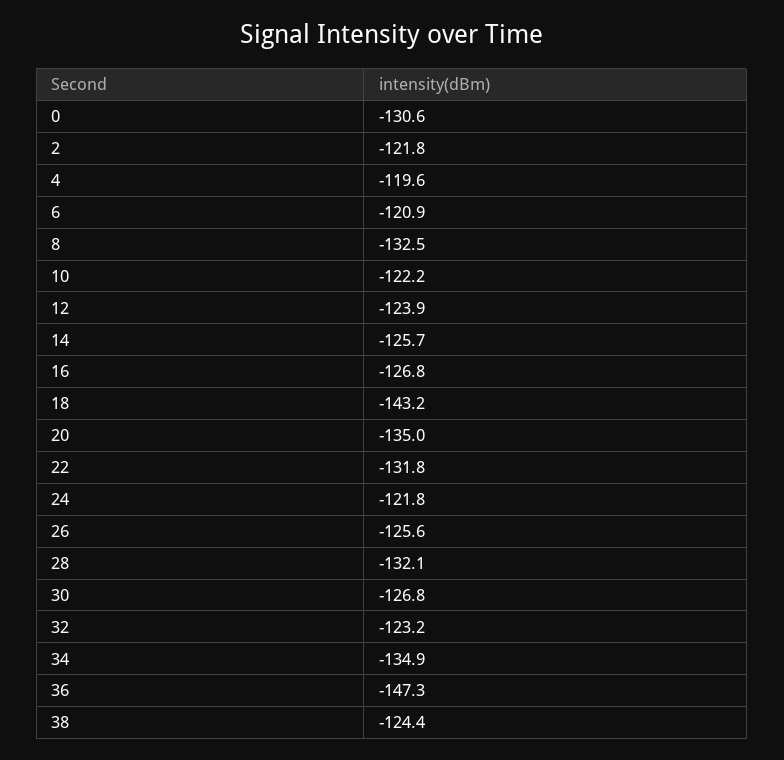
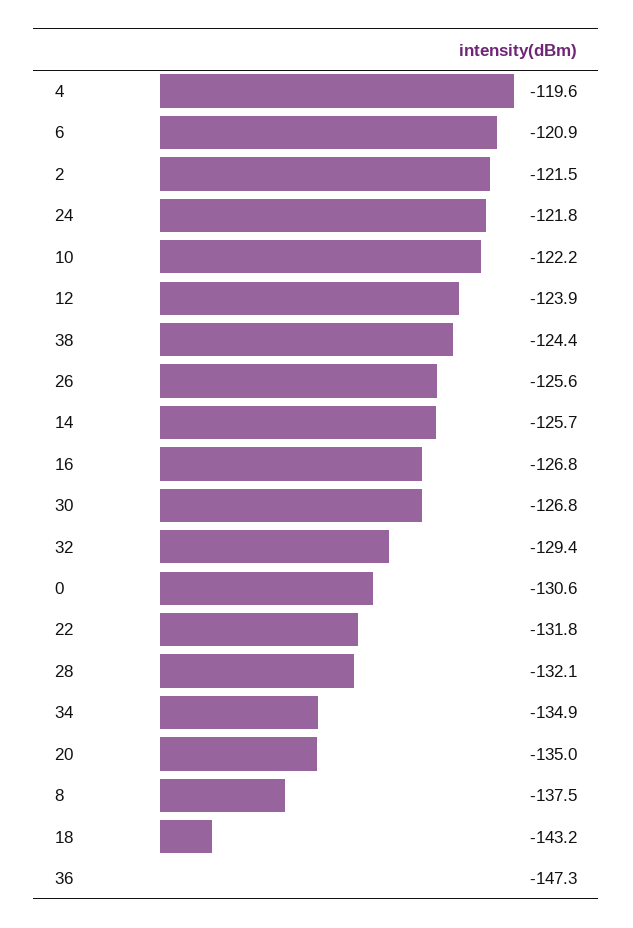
  {
    "0": -130.6,
-   "2": -121.8,
+   "2": -121.5,
    "4": -119.6,
    "6": -120.9,
-   "8": -132.5,
+   "8": -137.5,
    "10": -122.2,
    "12": -123.9,
    "14": -125.7,
    "16": -126.8,
    "18": -143.2,
    "20": -135,
    "22": -131.8,
    "24": -121.8,
    "26": -125.6,
    "28": -132.1,
    "30": -126.8,
-   "32": -123.2,
+   "32": -129.4,
    "34": -134.9,
    "36": -147.3,
    "38": -124.4
  }

